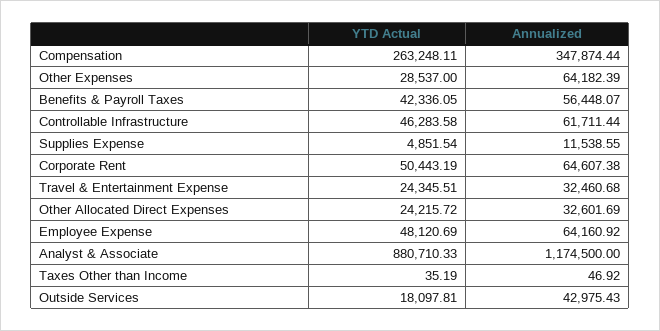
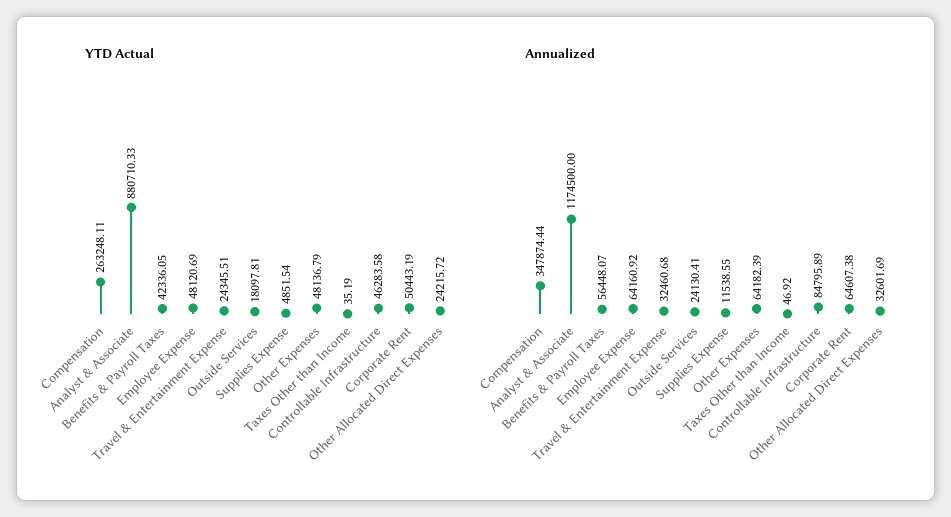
  {
    "YTD Actual": {
      "Compensation": 263248.11,
-     "Other Expenses": 28537,
+     "Other Expenses": 48136.79,
      "Benefits & Payroll Taxes": 42336.05,
      "Controllable Infrastructure": 46283.58,
      "Supplies Expense": 4851.54,
      "Corporate Rent": 50443.19,
      "Travel & Entertainment Expense": 24345.51,
      "Other Allocated Direct Expenses": 24215.72,
      "Employee Expense": 48120.69,
      "Analyst & Associate": 880710.33,
      "Taxes Other than Income": 35.19,
      "Outside Services": 18097.81
    },
    "Annualized": {
      "Compensation": 347874.44,
      "Other Expenses": 64182.39,
      "Benefits & Payroll Taxes": 56448.07,
-     "Controllable Infrastructure": 61711.44,
+     "Controllable Infrastructure": 84795.89,
      "Supplies Expense": 11538.55,
      "Corporate Rent": 64607.38,
      "Travel & Entertainment Expense": 32460.68,
      "Other Allocated Direct Expenses": 32601.69,
      "Employee Expense": 64160.92,
      "Analyst & Associate": 1174500,
      "Taxes Other than Income": 46.92,
-     "Outside Services": 42975.43
+     "Outside Services": 24130.41
    }
  }

